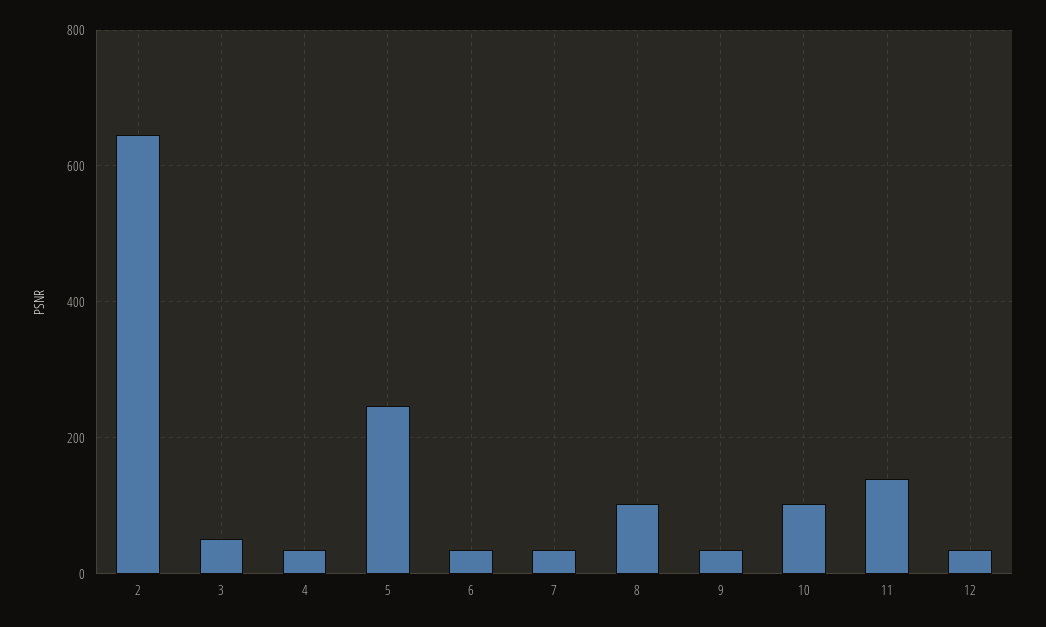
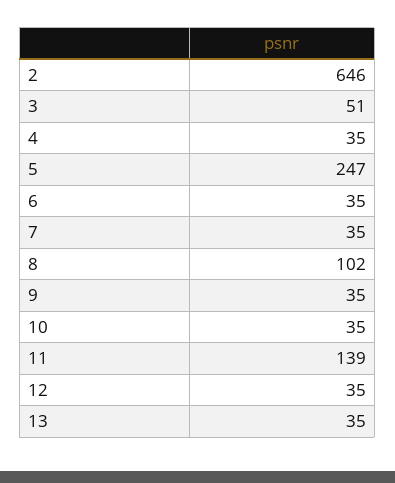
  {
    "2": 646,
    "3": 51,
    "4": 35,
    "5": 247,
    "6": 35,
    "7": 35,
    "8": 102,
    "9": 35,
-   "10": 100,
+   "10": 35,
    "11": 139,
-   "12": 35
+   "12": 35,
+   "13": 35
  }

